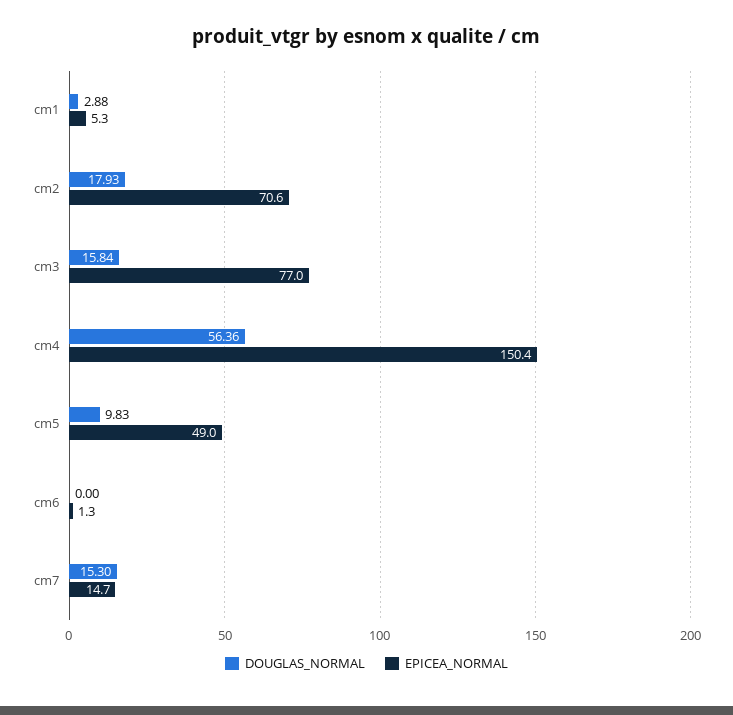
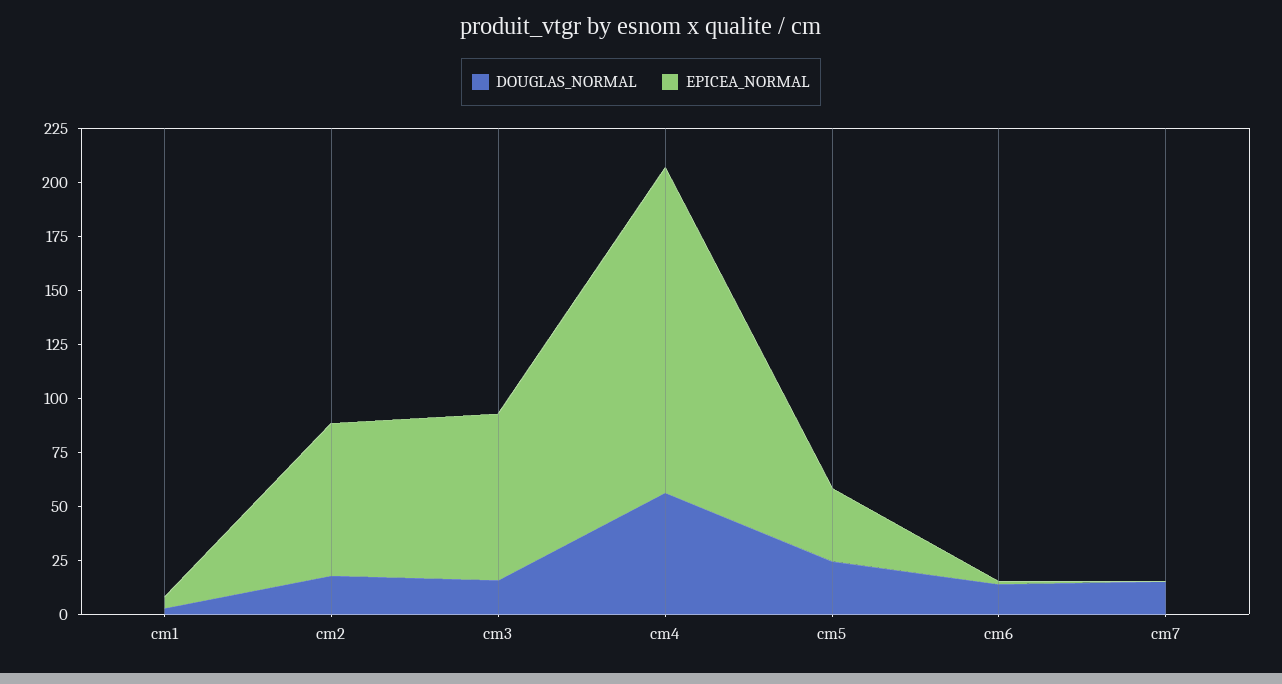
  {
    "DOUGLAS_NORMAL": {
      "cm1": 2.88,
      "cm2": 17.93,
      "cm3": 15.84,
      "cm4": 56.36,
-     "cm5": 9.83,
+     "cm5": 25,
-     "cm6": 0,
+     "cm6": 15,
      "cm7": 15.3
    },
    "EPICEA_NORMAL": {
      "cm1": 5.3,
      "cm2": 70.6,
      "cm3": 77,
      "cm4": 150.4,
-     "cm5": 49,
+     "cm5": 35,
      "cm6": 1.3,
-     "cm7": 14.7
+     "cm7": 0
    }
  }

